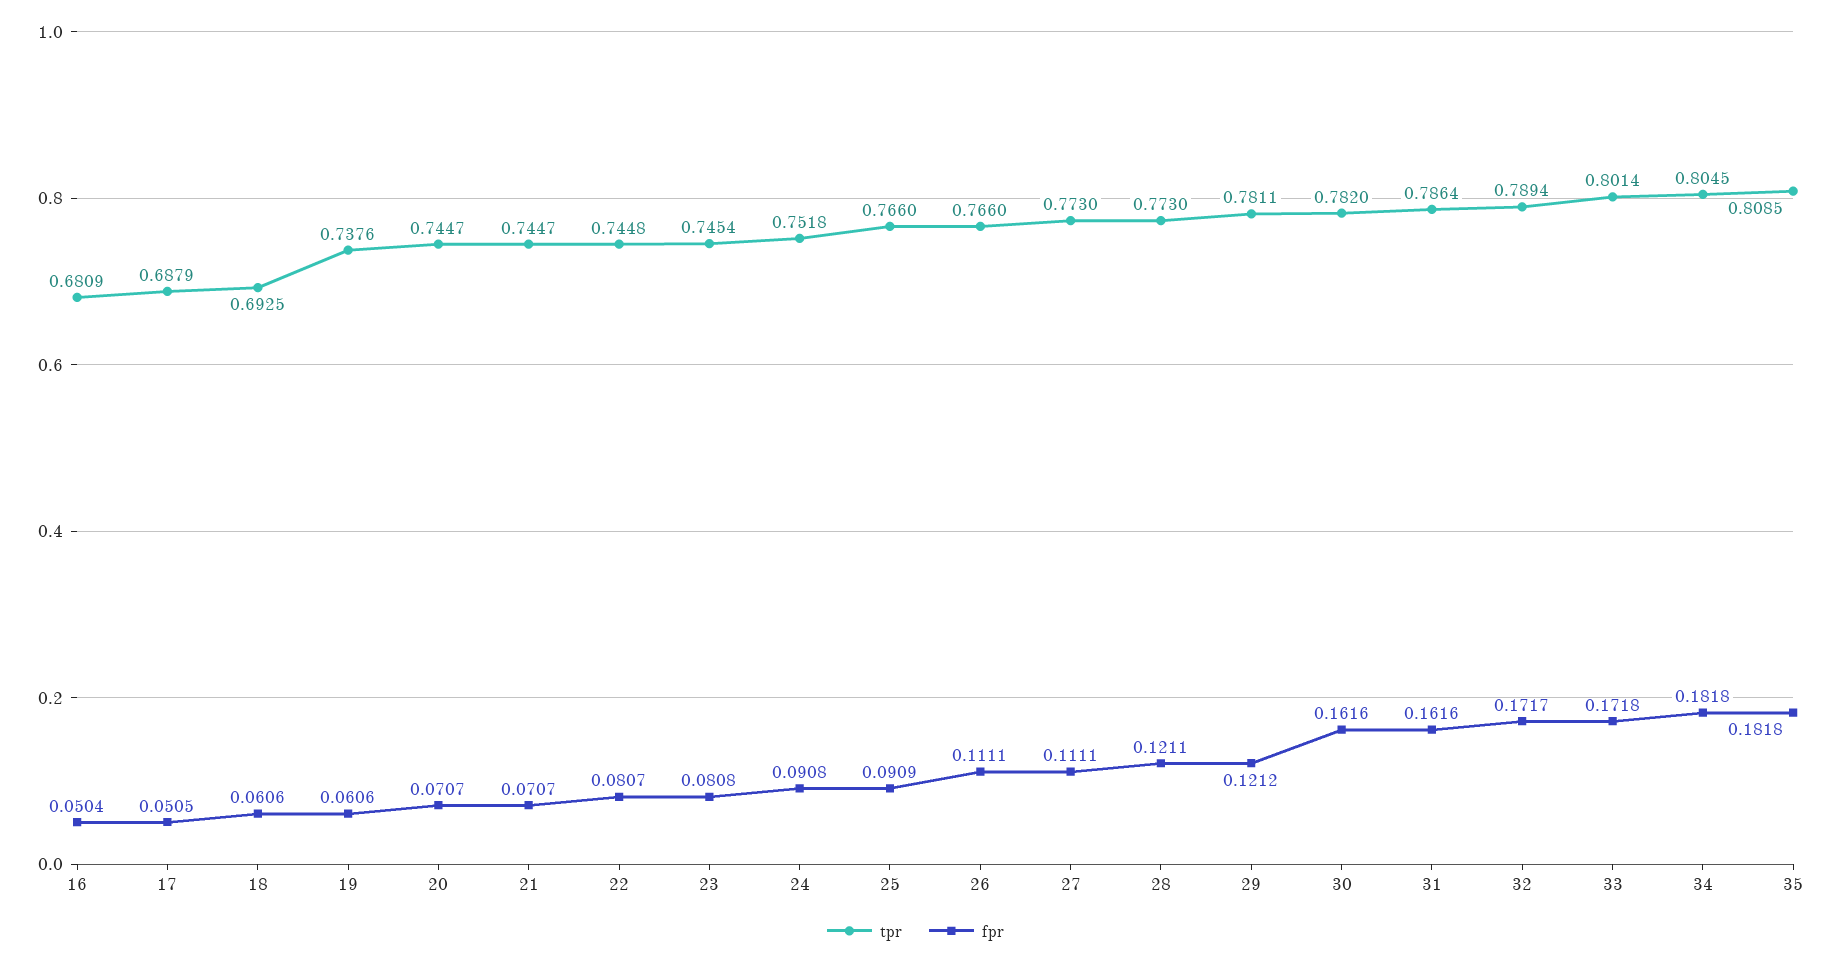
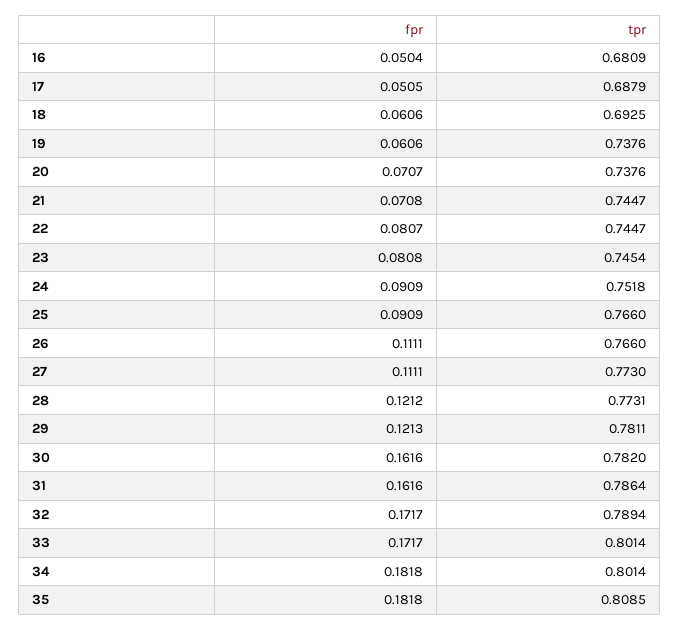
  {
    "tpr": {
      "16": 0.6809,
      "17": 0.6879,
      "18": 0.6925,
      "19": 0.7376,
-     "20": 0.7447,
+     "20": 0.7376,
      "21": 0.7447,
-     "22": 0.7448,
+     "22": 0.7447,
      "23": 0.7454,
      "24": 0.7518,
      "25": 0.766,
      "26": 0.766,
      "27": 0.773,
-     "28": 0.773,
+     "28": 0.7731,
      "29": 0.7811,
      "30": 0.782,
      "31": 0.7864,
      "32": 0.7894,
      "33": 0.8014,
-     "34": 0.8045,
+     "34": 0.8014,
      "35": 0.8085
    },
    "fpr": {
      "16": 0.0504,
      "17": 0.0505,
      "18": 0.0606,
      "19": 0.0606,
      "20": 0.0707,
-     "21": 0.0707,
+     "21": 0.0708,
      "22": 0.0807,
      "23": 0.0808,
-     "24": 0.0908,
+     "24": 0.0909,
      "25": 0.0909,
      "26": 0.1111,
      "27": 0.1111,
-     "28": 0.1211,
+     "28": 0.1212,
-     "29": 0.1212,
+     "29": 0.1213,
      "30": 0.1616,
      "31": 0.1616,
      "32": 0.1717,
-     "33": 0.1718,
+     "33": 0.1717,
      "34": 0.1818,
      "35": 0.1818
    }
  }

